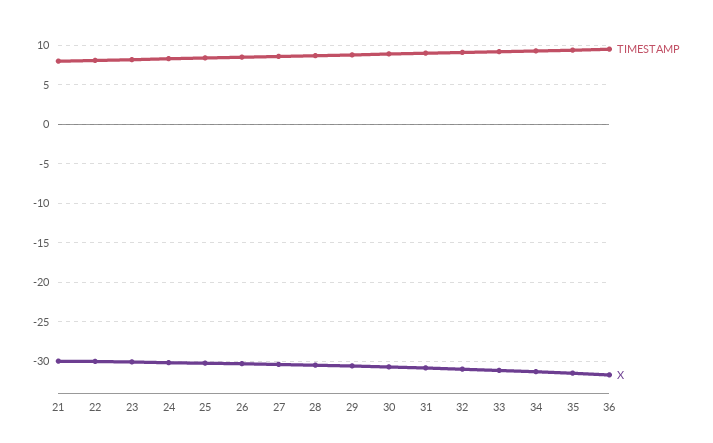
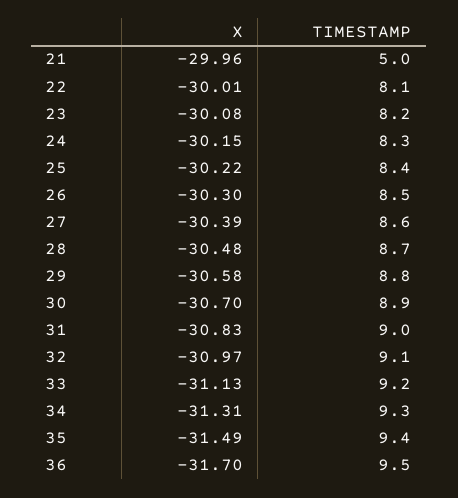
  {
    "TIMESTAMP": {
-     "21": 8,
+     "21": 5,
      "22": 8.1,
      "23": 8.2,
      "24": 8.3,
      "25": 8.4,
      "26": 8.5,
      "27": 8.6,
      "28": 8.7,
      "29": 8.8,
      "30": 8.9,
      "31": 9,
      "32": 9.1,
      "33": 9.2,
      "34": 9.3,
      "35": 9.4,
      "36": 9.5
    },
    "X": {
      "21": -29.96,
      "22": -30.01,
      "23": -30.08,
      "24": -30.15,
      "25": -30.22,
      "26": -30.3,
      "27": -30.39,
      "28": -30.48,
      "29": -30.58,
      "30": -30.7,
      "31": -30.83,
      "32": -30.97,
      "33": -31.13,
      "34": -31.31,
      "35": -31.49,
      "36": -31.7
    }
  }

